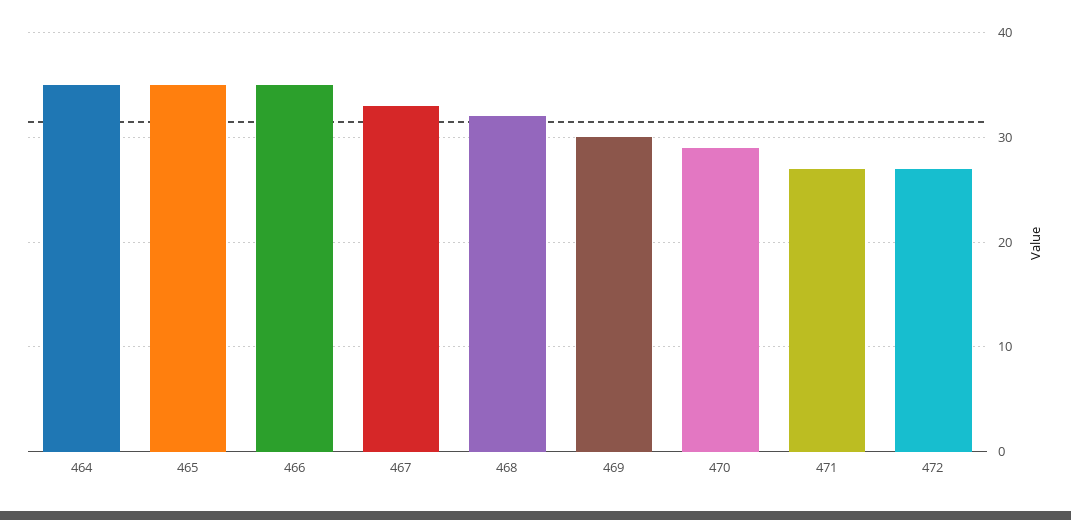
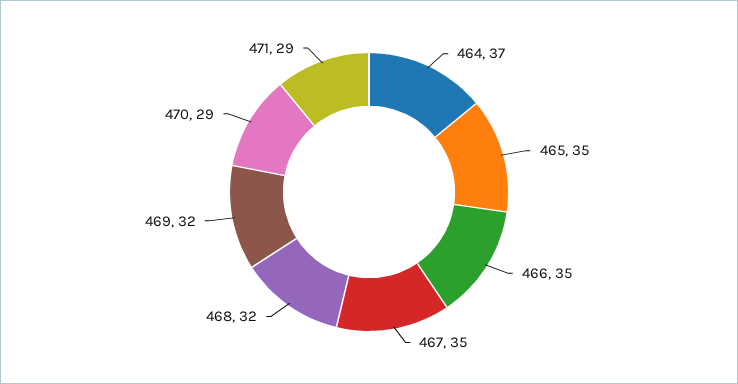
  {
-   "464": 35,
+   "464": 37,
    "465": 35,
    "466": 35,
-   "467": 33,
+   "467": 35,
    "468": 32,
-   "469": 30,
+   "469": 32,
    "470": 29,
-   "471": 27,
+   "471": 29
-   "472": 27
  }

